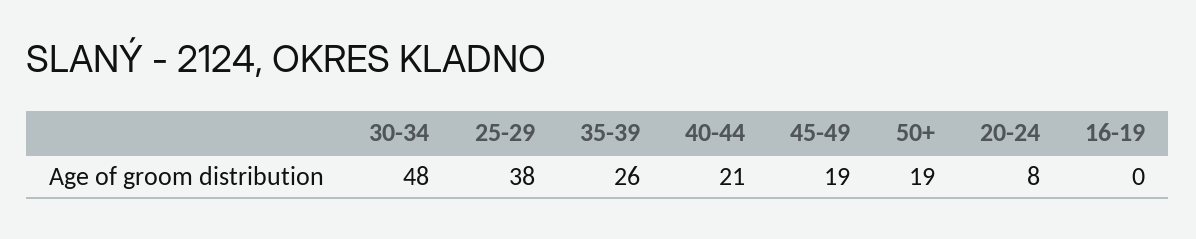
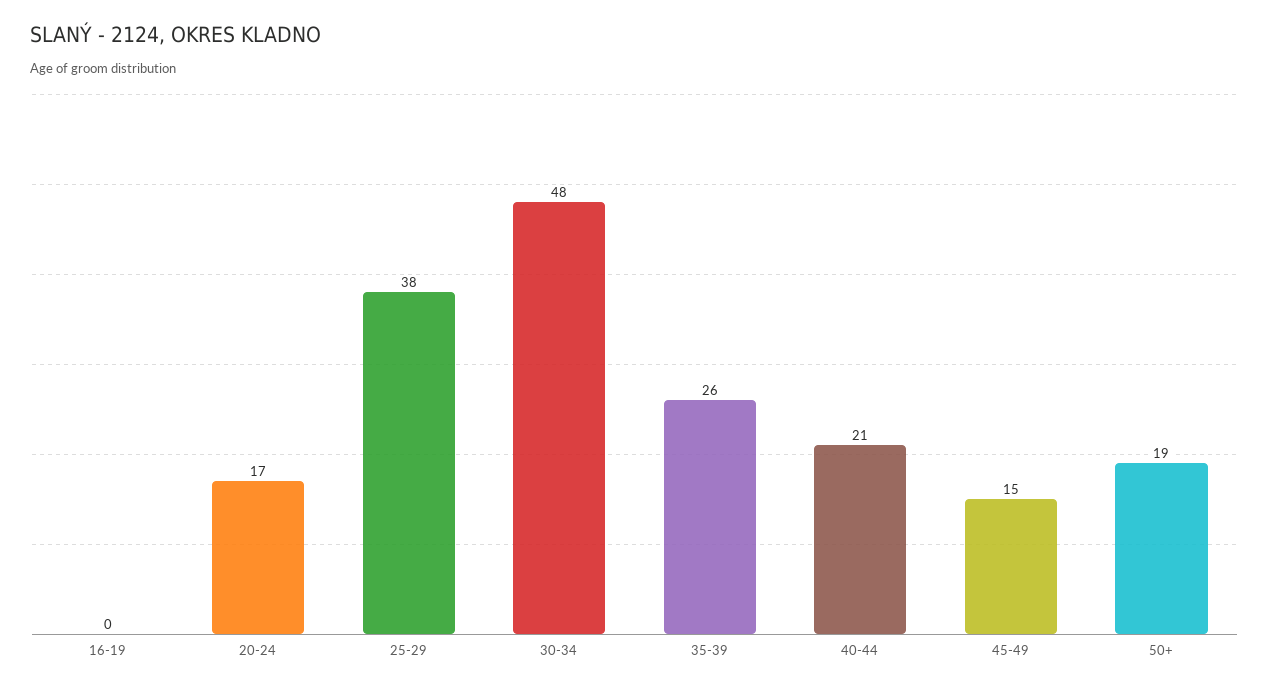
  {
    "30-34": 48,
    "25-29": 38,
    "35-39": 26,
    "40-44": 21,
-   "45-49": 19,
+   "45-49": 15,
    "50+": 19,
-   "20-24": 8,
+   "20-24": 17,
    "16-19": 0
  }

